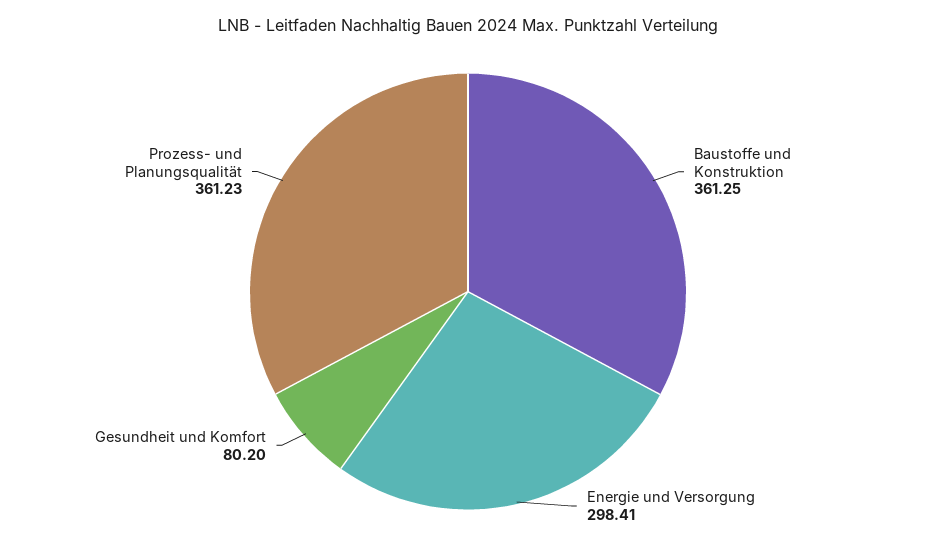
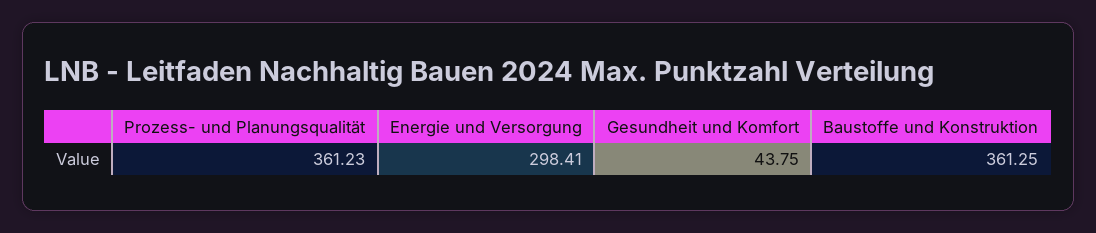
  {
    "Baustoffe und Konstruktion": 361.25,
    "Energie und Versorgung": 298.41,
-   "Gesundheit und Komfort": 80.2,
+   "Gesundheit und Komfort": 43.75,
    "Prozess- und Planungsqualität": 361.23
  }

